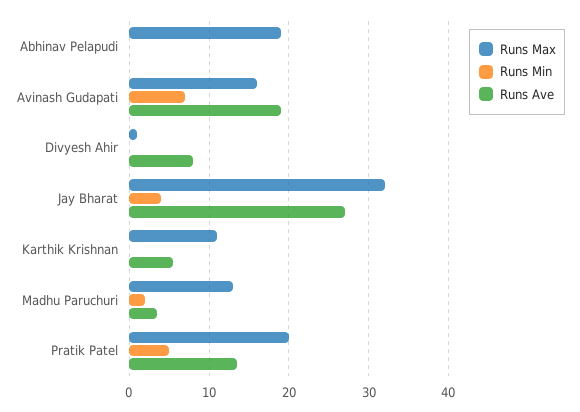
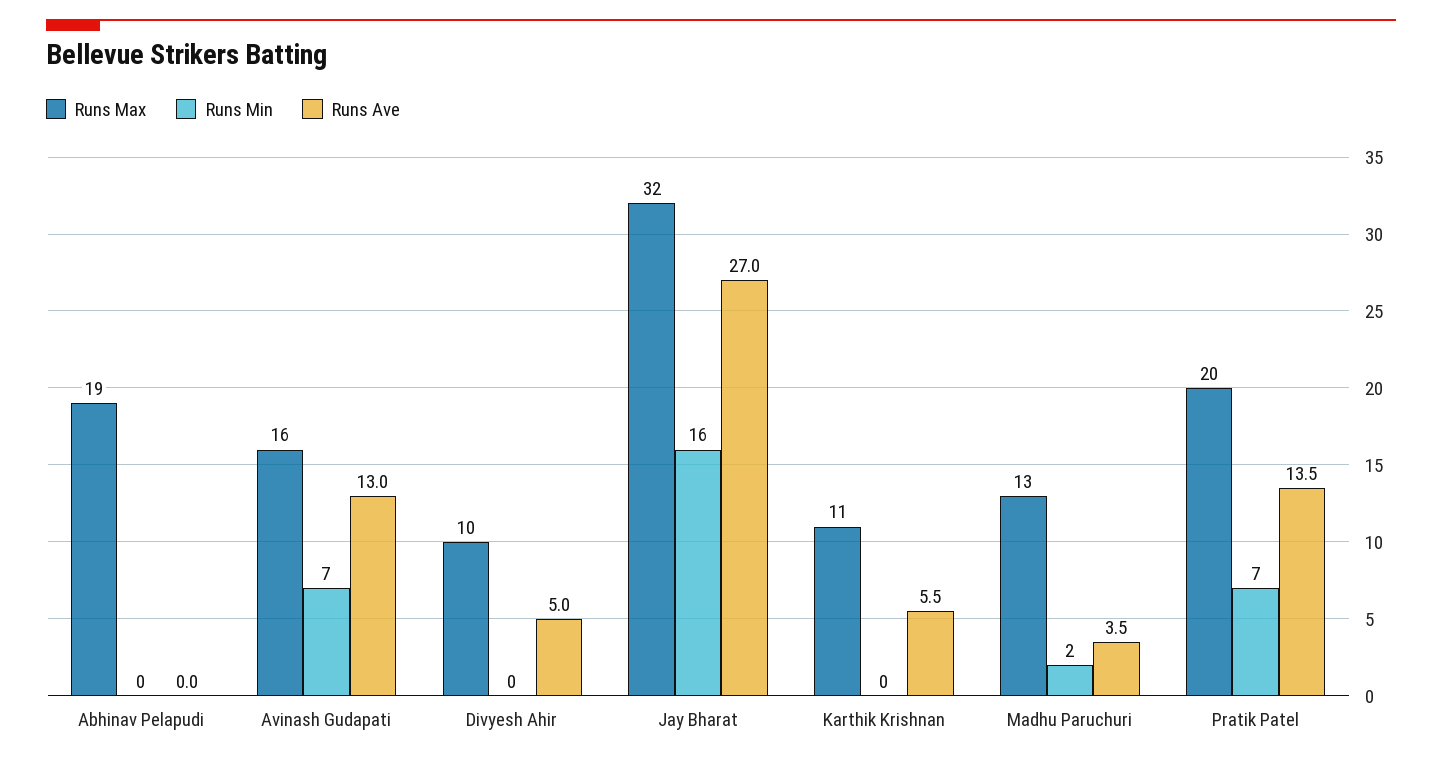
  {
    "Runs Max": {
      "Abhinav Pelapudi": 19,
      "Avinash Gudapati": 16,
-     "Divyesh Ahir": 1,
+     "Divyesh Ahir": 10,
      "Jay Bharat": 32,
      "Karthik Krishnan": 11,
      "Madhu Paruchuri": 13,
      "Pratik Patel": 20
    },
    "Runs Min": {
      "Abhinav Pelapudi": 0,
      "Avinash Gudapati": 7,
      "Divyesh Ahir": 0,
-     "Jay Bharat": 4,
+     "Jay Bharat": 16,
      "Karthik Krishnan": 0,
      "Madhu Paruchuri": 2,
-     "Pratik Patel": 5
+     "Pratik Patel": 7
    },
    "Runs Ave": {
      "Abhinav Pelapudi": 0,
-     "Avinash Gudapati": 19,
+     "Avinash Gudapati": 13,
-     "Divyesh Ahir": 8,
+     "Divyesh Ahir": 5,
      "Jay Bharat": 27,
      "Karthik Krishnan": 5.5,
      "Madhu Paruchuri": 3.5,
      "Pratik Patel": 13.5
    }
  }

